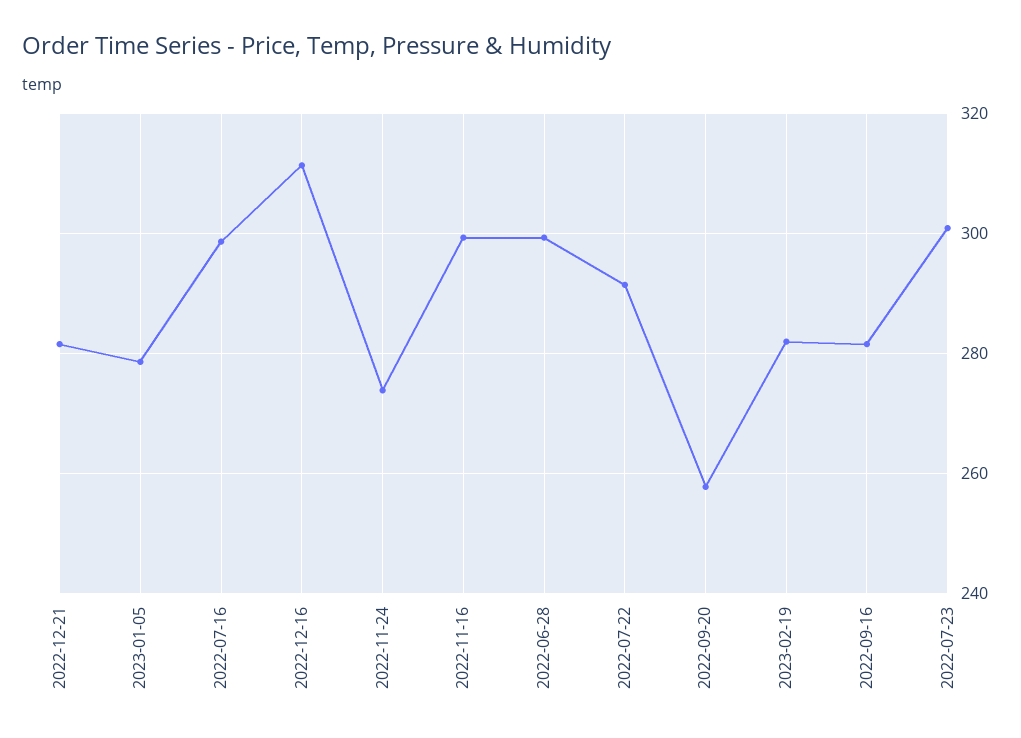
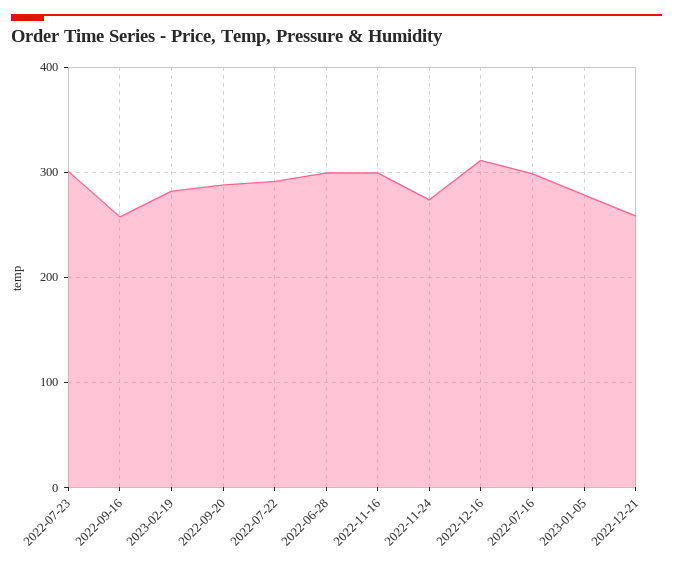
  {
-   "2022-12-21": 282,
+   "2022-12-21": 260,
    "2023-01-05": 278,
    "2022-07-16": 298,
    "2022-12-16": 312,
    "2022-11-24": 274,
    "2022-11-16": 300,
    "2022-06-28": 300,
    "2022-07-22": 292,
-   "2022-09-20": 258,
+   "2022-09-20": 290,
    "2023-02-19": 282,
-   "2022-09-16": 282,
+   "2022-09-16": 260,
    "2022-07-23": 300
  }

